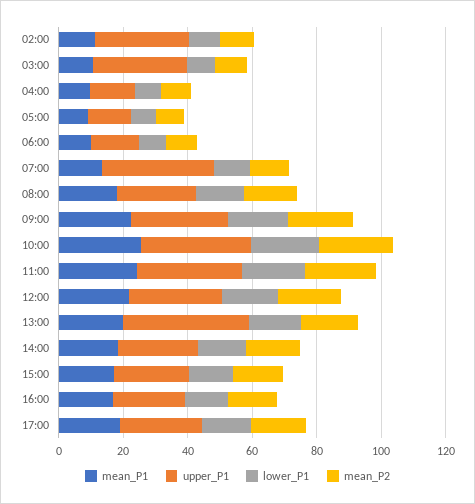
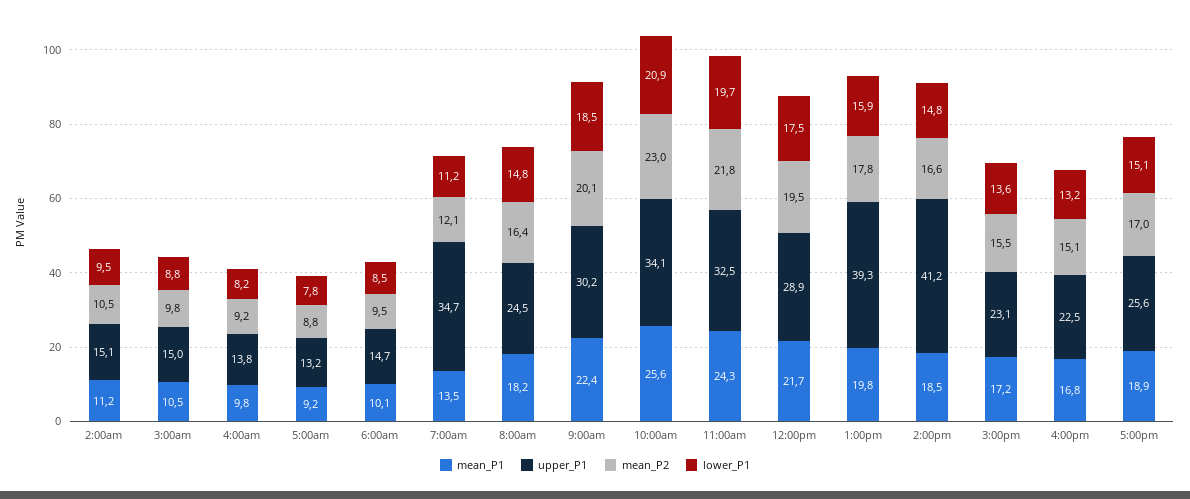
  {
    "mean_P1": {
      "02:00": 11.2,
      "03:00": 10.5,
      "04:00": 9.8,
      "05:00": 9.2,
      "06:00": 10.1,
      "07:00": 13.5,
      "08:00": 18.2,
      "09:00": 22.4,
      "10:00": 25.6,
      "11:00": 24.3,
      "12:00": 21.7,
      "13:00": 19.8,
      "14:00": 18.5,
      "15:00": 17.2,
      "16:00": 16.8,
      "17:00": 18.9
    },
    "upper_P1": {
-     "02:00": 30,
+     "02:00": 15.1,
-     "03:00": 30,
+     "03:00": 15,
      "04:00": 13.8,
      "05:00": 13.2,
      "06:00": 14.7,
      "07:00": 34.7,
      "08:00": 24.5,
      "09:00": 30.2,
      "10:00": 34.1,
      "11:00": 32.5,
      "12:00": 28.9,
      "13:00": 39.3,
-     "14:00": 25,
+     "14:00": 41.2,
      "15:00": 23.1,
      "16:00": 22.5,
      "17:00": 25.6
    },
    "lower_P1": {
      "02:00": 9.5,
      "03:00": 8.8,
      "04:00": 8.2,
      "05:00": 7.8,
      "06:00": 8.5,
      "07:00": 11.2,
      "08:00": 14.8,
      "09:00": 18.5,
      "10:00": 20.9,
      "11:00": 19.7,
      "12:00": 17.5,
      "13:00": 15.9,
      "14:00": 14.8,
      "15:00": 13.6,
      "16:00": 13.2,
      "17:00": 15.1
    },
    "mean_P2": {
      "02:00": 10.5,
      "03:00": 9.8,
      "04:00": 9.2,
      "05:00": 8.8,
      "06:00": 9.5,
      "07:00": 12.1,
      "08:00": 16.4,
      "09:00": 20.1,
      "10:00": 23,
      "11:00": 21.8,
      "12:00": 19.5,
      "13:00": 17.8,
      "14:00": 16.6,
      "15:00": 15.5,
      "16:00": 15.1,
      "17:00": 17
    }
  }

